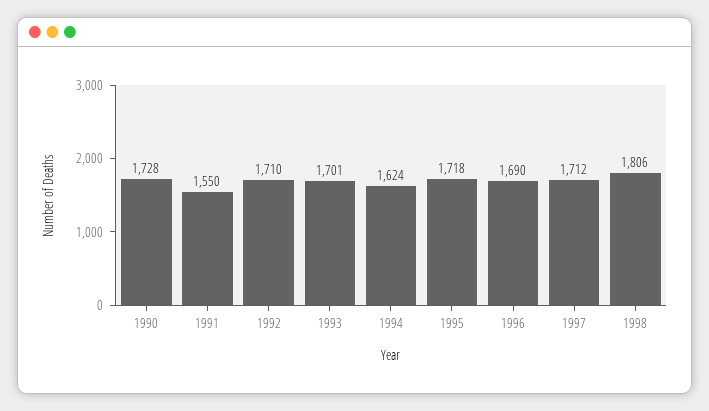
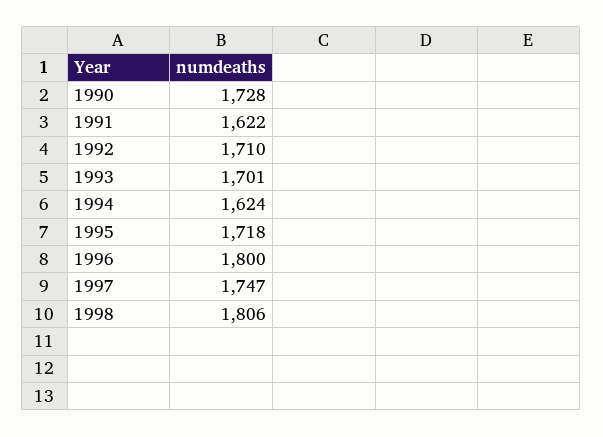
  {
    "1990": 1728,
-   "1991": 1550,
+   "1991": 1622,
    "1992": 1710,
    "1993": 1701,
    "1994": 1624,
    "1995": 1718,
-   "1996": 1690,
+   "1996": 1800,
-   "1997": 1712,
+   "1997": 1747,
    "1998": 1806
  }

